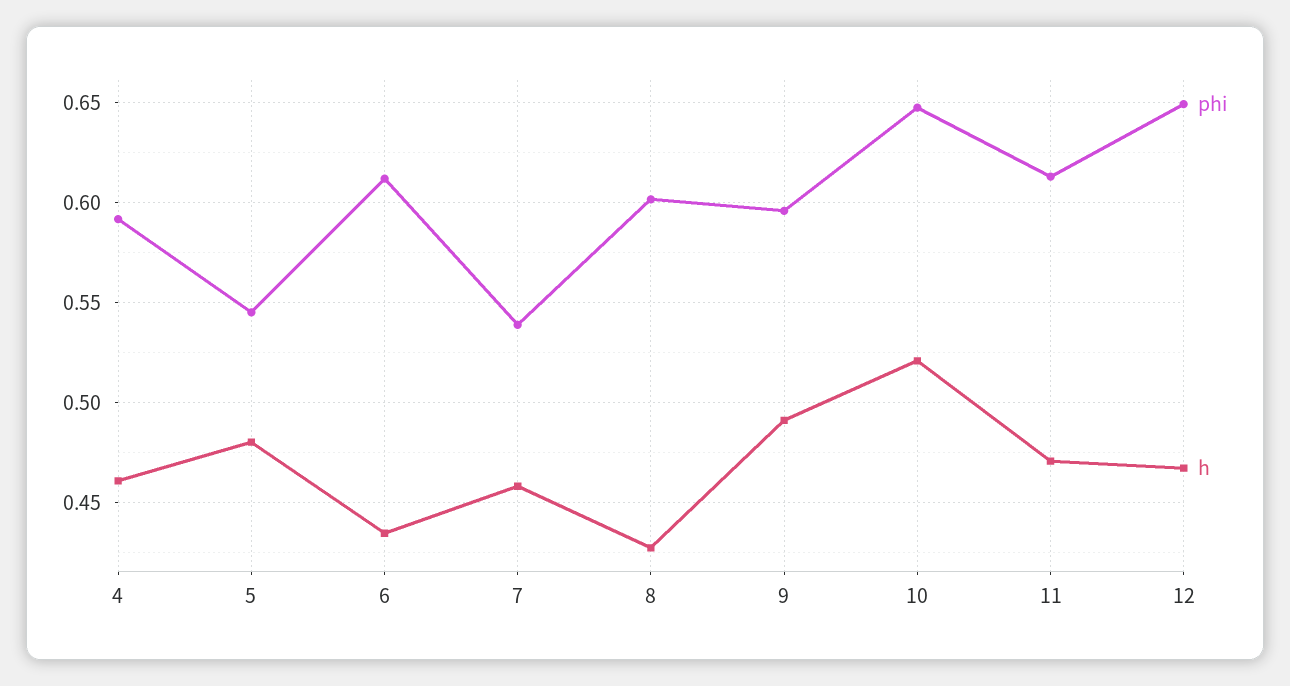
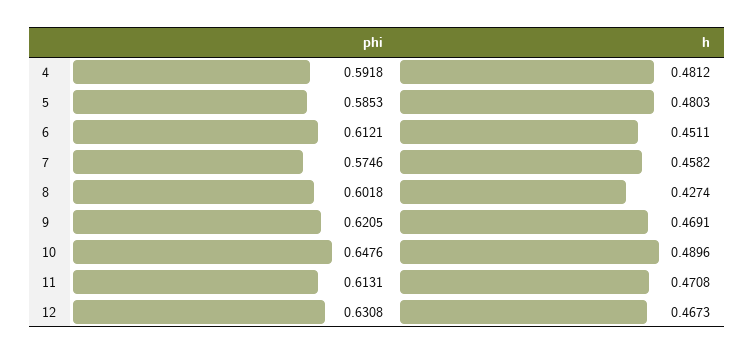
  {
    "phi": {
      "4": 0.5918,
-     "5": 0.545,
+     "5": 0.5853,
      "6": 0.6121,
-     "7": 0.54,
+     "7": 0.5746,
      "8": 0.6018,
-     "9": 0.595,
+     "9": 0.6205,
      "10": 0.6476,
      "11": 0.6131,
-     "12": 0.65
+     "12": 0.6308
    },
    "h": {
-     "4": 0.46,
+     "4": 0.4812,
      "5": 0.4803,
-     "6": 0.435,
+     "6": 0.4511,
      "7": 0.4582,
      "8": 0.4274,
-     "9": 0.49,
+     "9": 0.4691,
-     "10": 0.52,
+     "10": 0.4896,
      "11": 0.4708,
      "12": 0.4673
    }
  }

